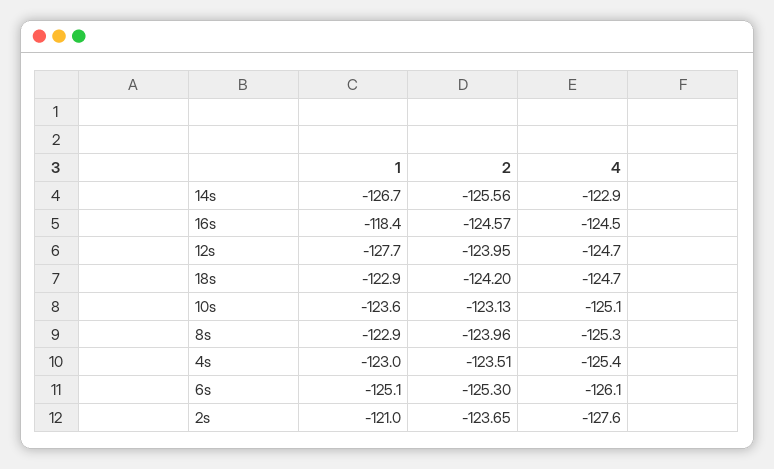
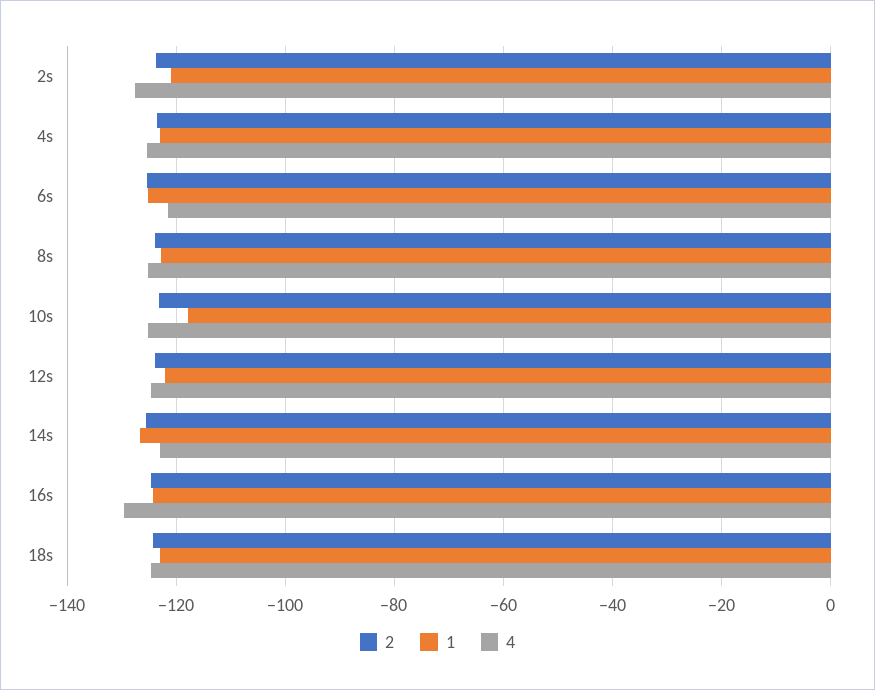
  {
    "1": {
      "14s": -126.7,
-     "16s": -118.4,
+     "16s": -124,
-     "12s": -127.7,
+     "12s": -122,
      "18s": -122.9,
-     "10s": -123.6,
+     "10s": -118,
      "8s": -122.9,
      "4s": -123,
      "6s": -125.1,
      "2s": -121
    },
    "2": {
      "14s": -125.56,
      "16s": -124.57,
      "12s": -123.95,
      "18s": -124.2,
      "10s": -123.13,
      "8s": -123.96,
      "4s": -123.51,
      "6s": -125.3,
      "2s": -123.65
    },
    "4": {
      "14s": -122.9,
-     "16s": -124.5,
+     "16s": -130,
      "12s": -124.7,
      "18s": -124.7,
      "10s": -125.1,
      "8s": -125.3,
      "4s": -125.4,
-     "6s": -126.1,
+     "6s": -122,
      "2s": -127.6
    }
  }

